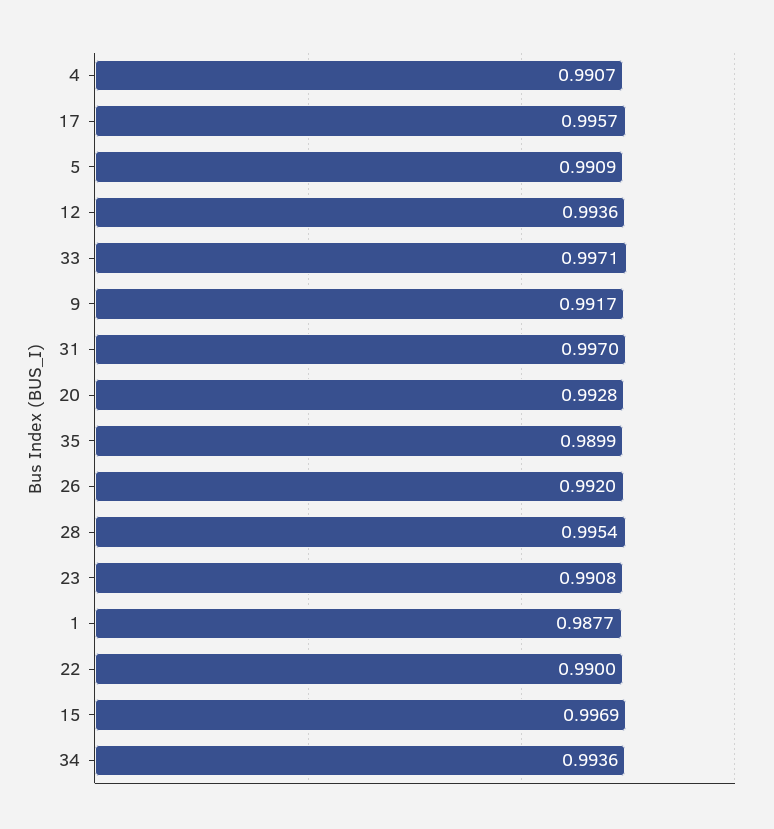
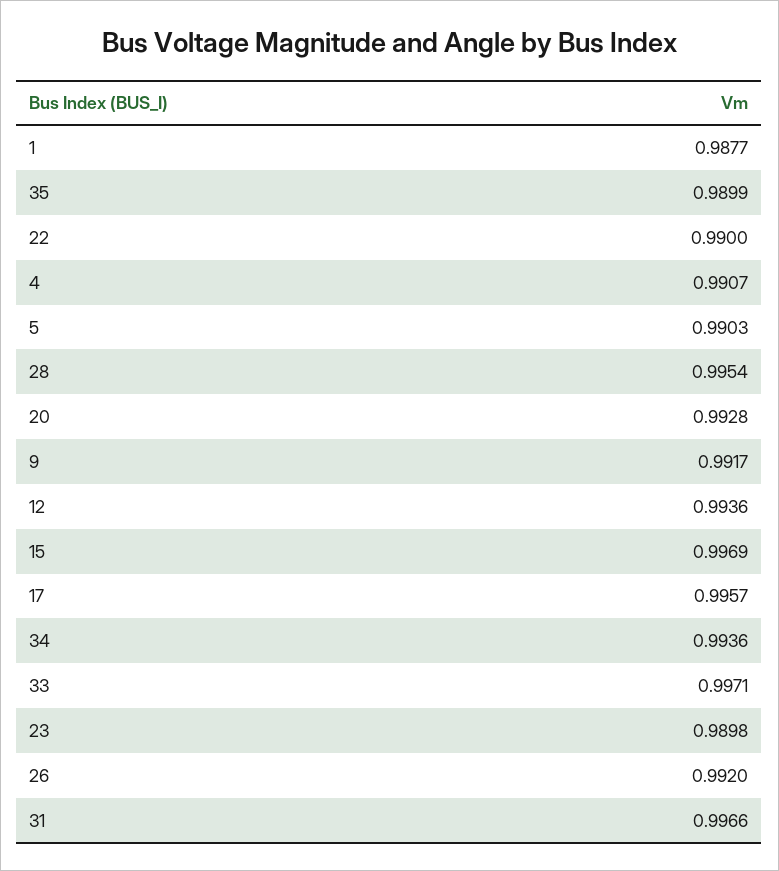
  {
    "4": 0.9907,
    "17": 0.9957,
-   "5": 0.9909,
+   "5": 0.9903,
    "12": 0.9936,
    "33": 0.9971,
    "9": 0.9917,
-   "31": 0.997,
+   "31": 0.9966,
    "20": 0.9928,
    "35": 0.9899,
    "26": 0.992,
    "28": 0.9954,
-   "23": 0.9908,
+   "23": 0.9898,
    "1": 0.9877,
    "22": 0.99,
    "15": 0.9969,
    "34": 0.9936
  }

